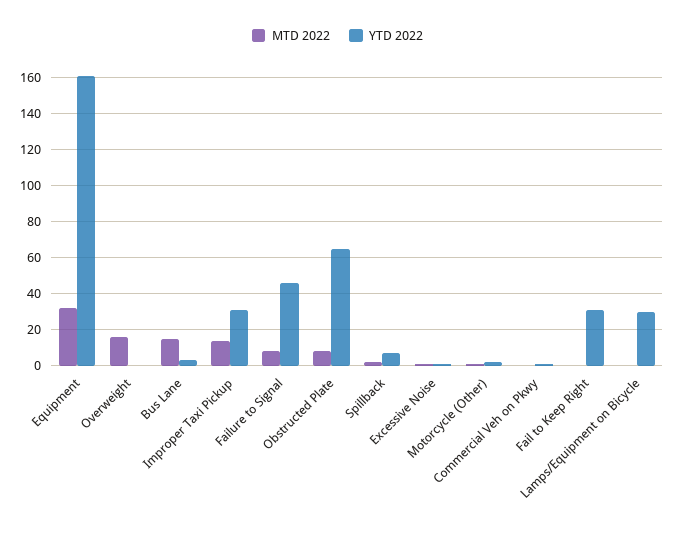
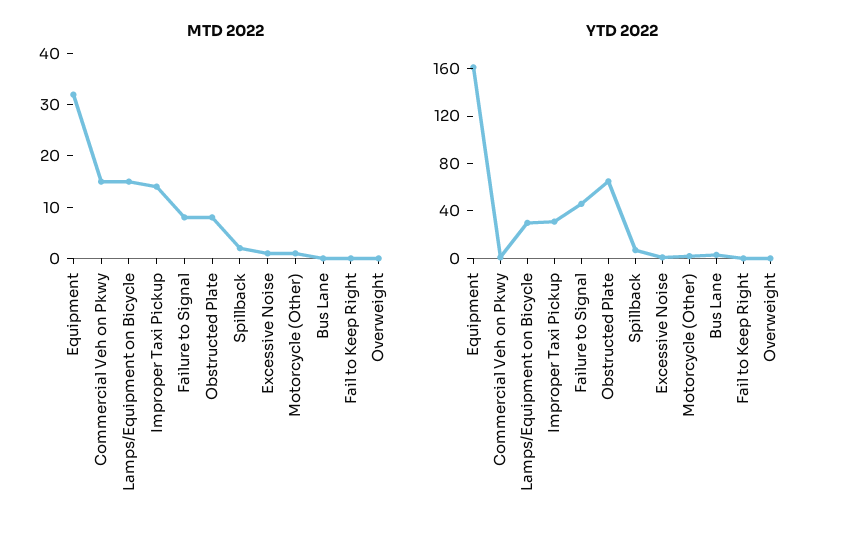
  {
    "MTD 2022": {
      "Equipment": 30,
-     "Overweight": 15,
+     "Overweight": 0,
-     "Bus Lane": 15,
+     "Bus Lane": 0,
      "Improper Taxi Pickup": 15,
      "Failure to Signal": 10,
      "Obstructed Plate": 10,
      "Spillback": 0,
      "Excessive Noise": 0,
      "Motorcycle (Other)": 0,
-     "Commercial Veh on Pkwy": 0,
+     "Commercial Veh on Pkwy": 15,
      "Fail to Keep Right": 0,
-     "Lamps/Equipment on Bicycle": 0
+     "Lamps/Equipment on Bicycle": 15
    },
    "YTD 2022": {
      "Equipment": 160,
      "Overweight": 0,
      "Bus Lane": 5,
      "Improper Taxi Pickup": 30,
      "Failure to Signal": 45,
      "Obstructed Plate": 65,
      "Spillback": 5,
      "Excessive Noise": 0,
      "Motorcycle (Other)": 0,
      "Commercial Veh on Pkwy": 0,
-     "Fail to Keep Right": 30,
+     "Fail to Keep Right": 0,
      "Lamps/Equipment on Bicycle": 30
    }
  }

